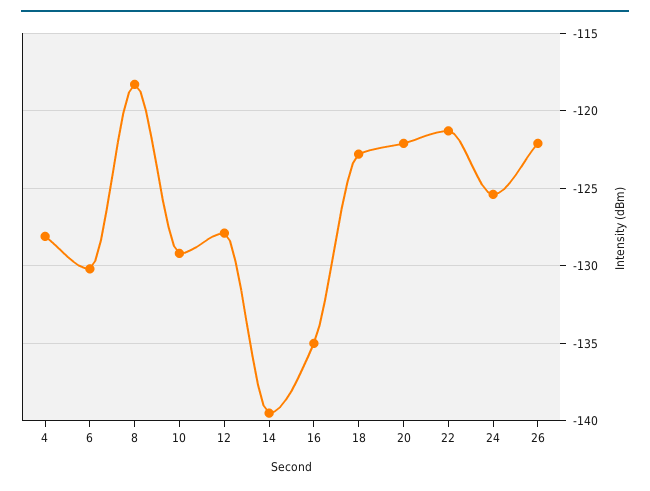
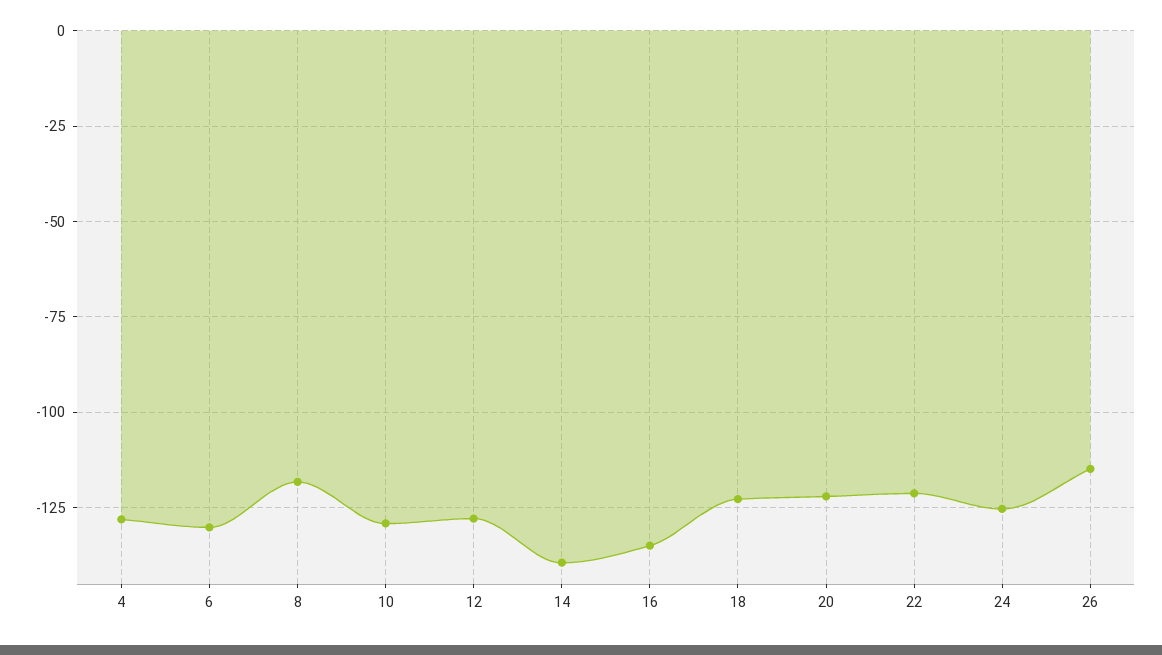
  {
    "4": -128,
    "6": -130,
    "8": -118.5,
    "10": -129,
    "12": -128,
    "14": -139.5,
    "16": -135,
    "18": -123,
    "20": -122,
    "22": -121.5,
    "24": -125.5,
-   "26": -122
+   "26": -115
  }

